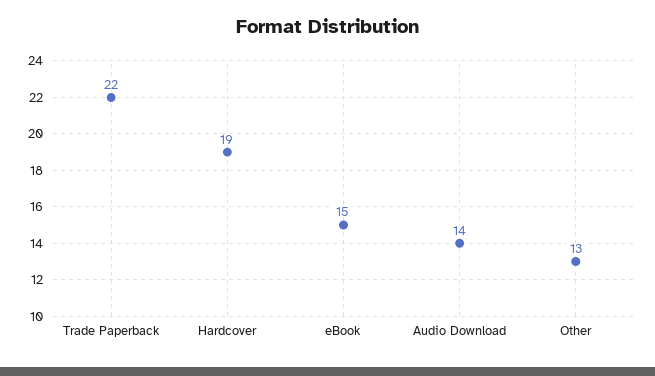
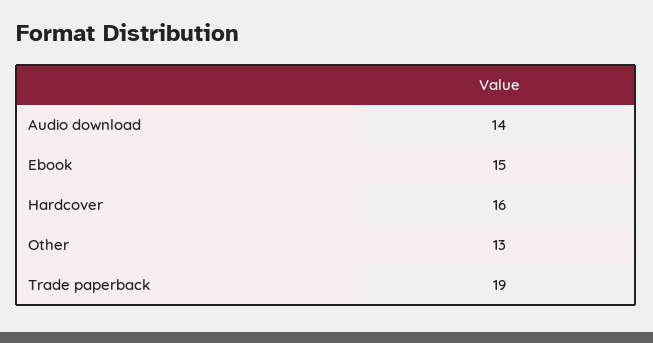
  {
-   "Trade Paperback": 22,
+   "Trade Paperback": 19,
-   "Hardcover": 19,
+   "Hardcover": 16,
    "eBook": 15,
    "Audio Download": 14,
    "Other": 13
  }

